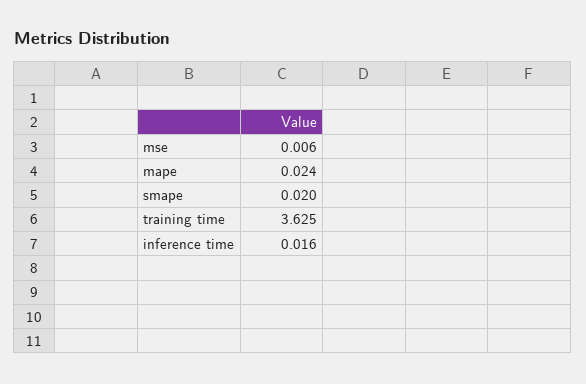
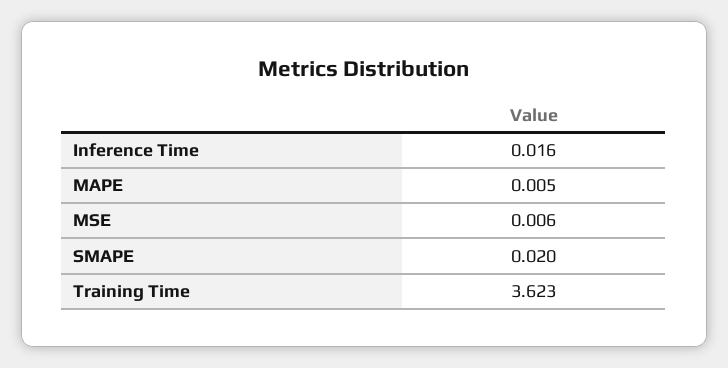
  {
    "mse": 0.006,
-   "mape": 0.024,
+   "mape": 0.005,
    "smape": 0.02,
-   "training time": 3.625,
+   "training time": 3.623,
    "inference time": 0.016
  }

